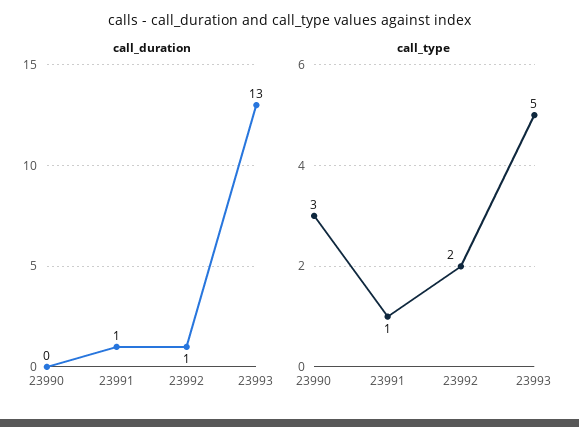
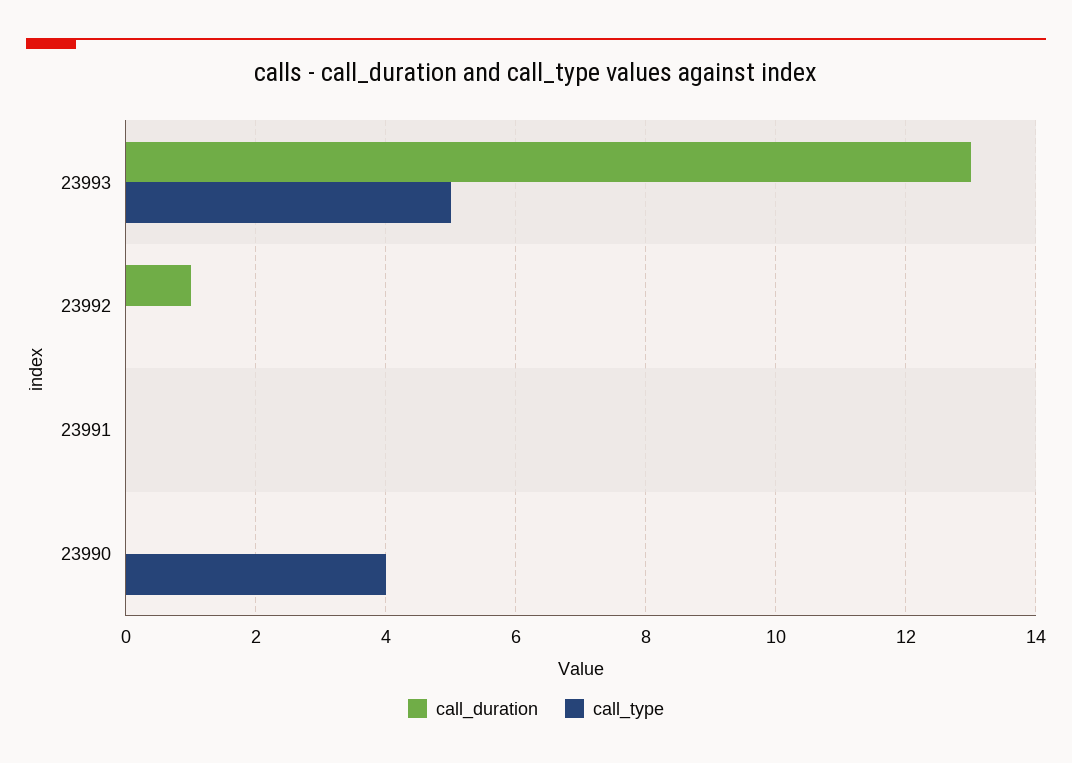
  {
    "call_duration": {
      "23990": 0,
-     "23991": 1,
+     "23991": 0,
      "23992": 1,
      "23993": 13
    },
    "call_type": {
-     "23990": 3,
+     "23990": 4,
-     "23991": 1,
+     "23991": 0,
-     "23992": 2,
+     "23992": 0,
      "23993": 5
    }
  }

